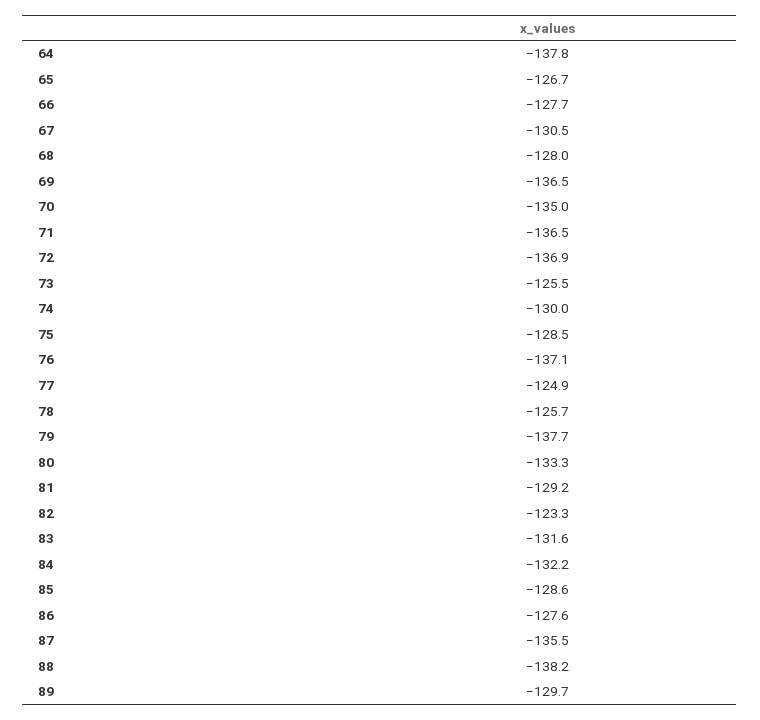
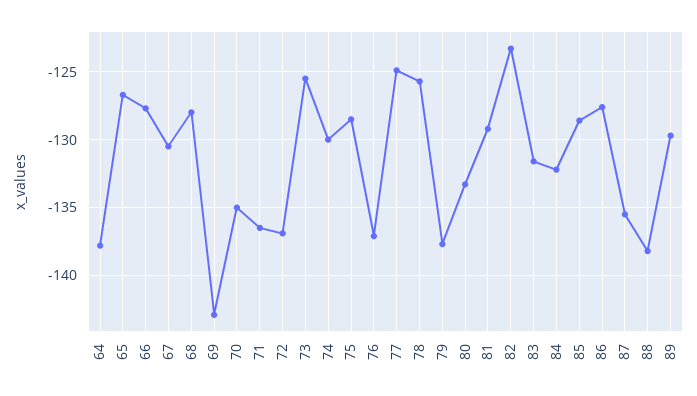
  {
    "64": -137.8,
    "65": -126.7,
    "66": -127.7,
    "67": -130.5,
    "68": -128,
-   "69": -136.5,
+   "69": -143,
    "70": -135,
    "71": -136.5,
    "72": -136.9,
    "73": -125.5,
    "74": -130,
    "75": -128.5,
    "76": -137.1,
    "77": -124.9,
    "78": -125.7,
    "79": -137.7,
    "80": -133.3,
    "81": -129.2,
    "82": -123.3,
    "83": -131.6,
    "84": -132.2,
    "85": -128.6,
    "86": -127.6,
    "87": -135.5,
    "88": -138.2,
    "89": -129.7
  }

